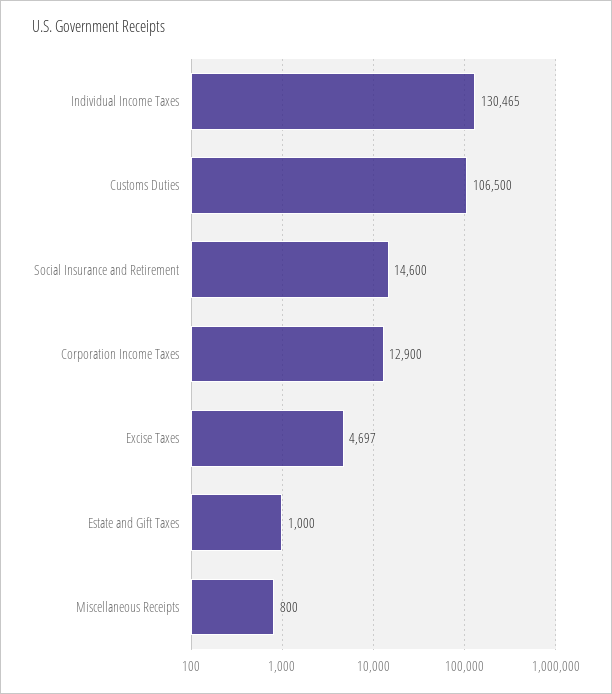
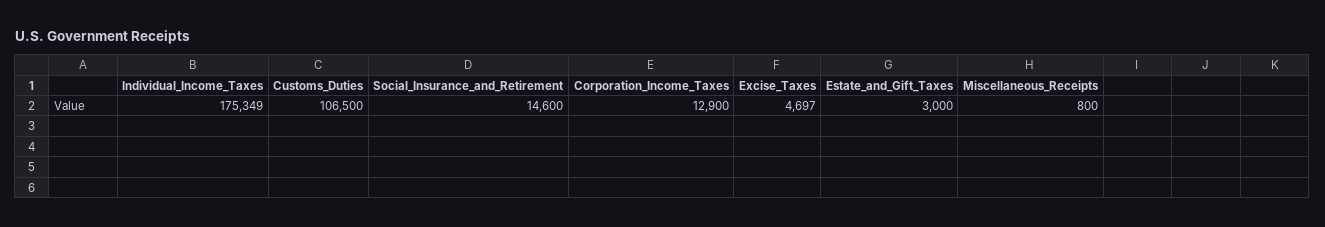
  {
-   "Individual Income Taxes": 130465,
+   "Individual Income Taxes": 175349,
    "Customs Duties": 106500,
    "Social Insurance and Retirement": 14600,
    "Corporation Income Taxes": 12900,
    "Excise Taxes": 4697,
-   "Estate and Gift Taxes": 1000,
+   "Estate and Gift Taxes": 3000,
    "Miscellaneous Receipts": 800
  }

